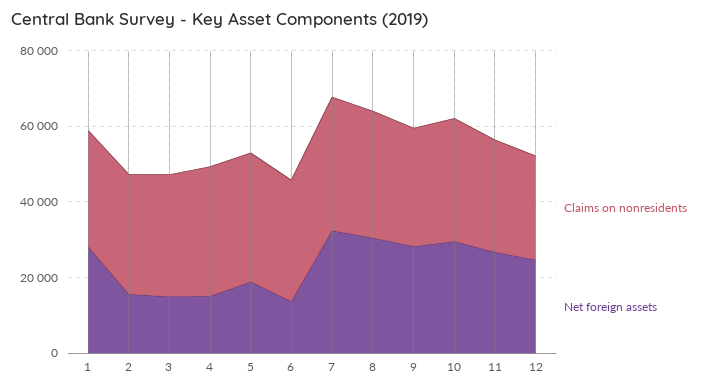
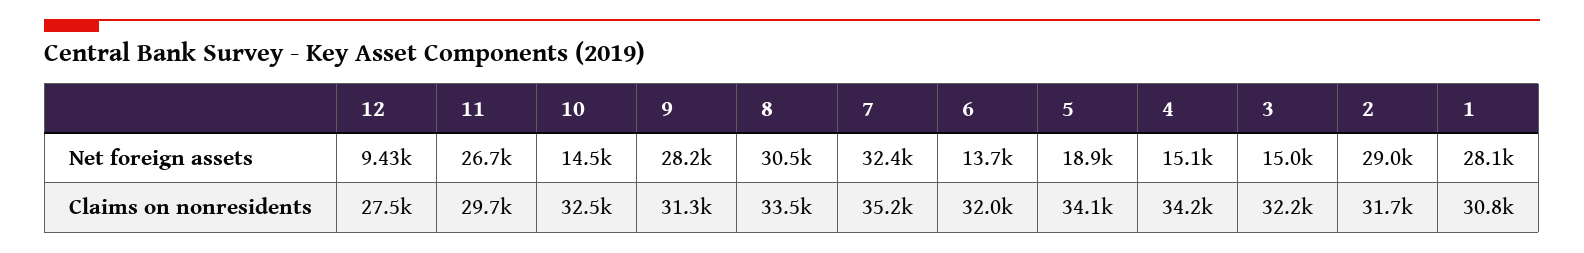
  {
    "Claims on nonresidents": {
      "1": 30800,
      "2": 31700,
      "3": 32200,
      "4": 34200,
      "5": 34100,
      "6": 32000,
      "7": 35200,
      "8": 33500,
      "9": 31300,
      "10": 32500,
      "11": 29700,
      "12": 27500
    },
    "Net foreign assets": {
      "1": 28100,
-     "2": 15000,
+     "2": 29000,
      "3": 15000,
      "4": 15100,
      "5": 18900,
      "6": 13700,
      "7": 32400,
      "8": 30500,
      "9": 28200,
-     "10": 30000,
+     "10": 14500,
      "11": 26700,
-     "12": 25000
+     "12": 9430
    }
  }

